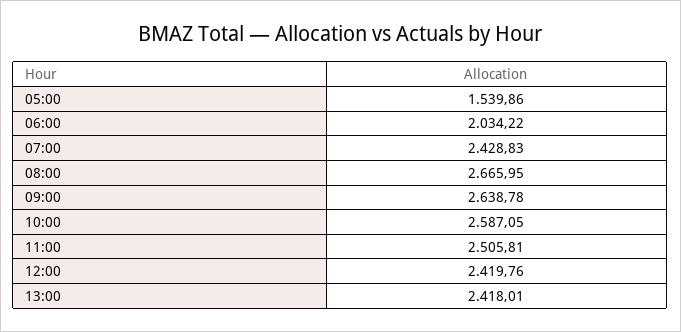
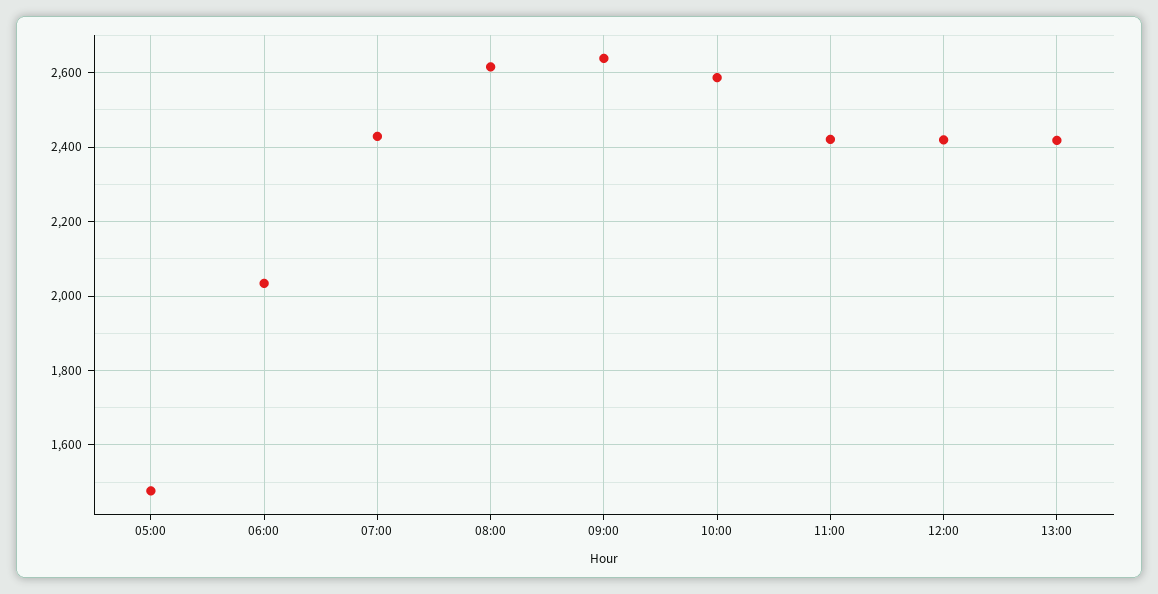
  {
-   "05:00": 1539.86,
+   "05:00": 1480,
    "06:00": 2034.22,
    "07:00": 2428.83,
-   "08:00": 2665.95,
+   "08:00": 2620,
    "09:00": 2638.78,
    "10:00": 2587.05,
-   "11:00": 2505.81,
+   "11:00": 2420,
    "12:00": 2419.76,
    "13:00": 2418.01
  }

